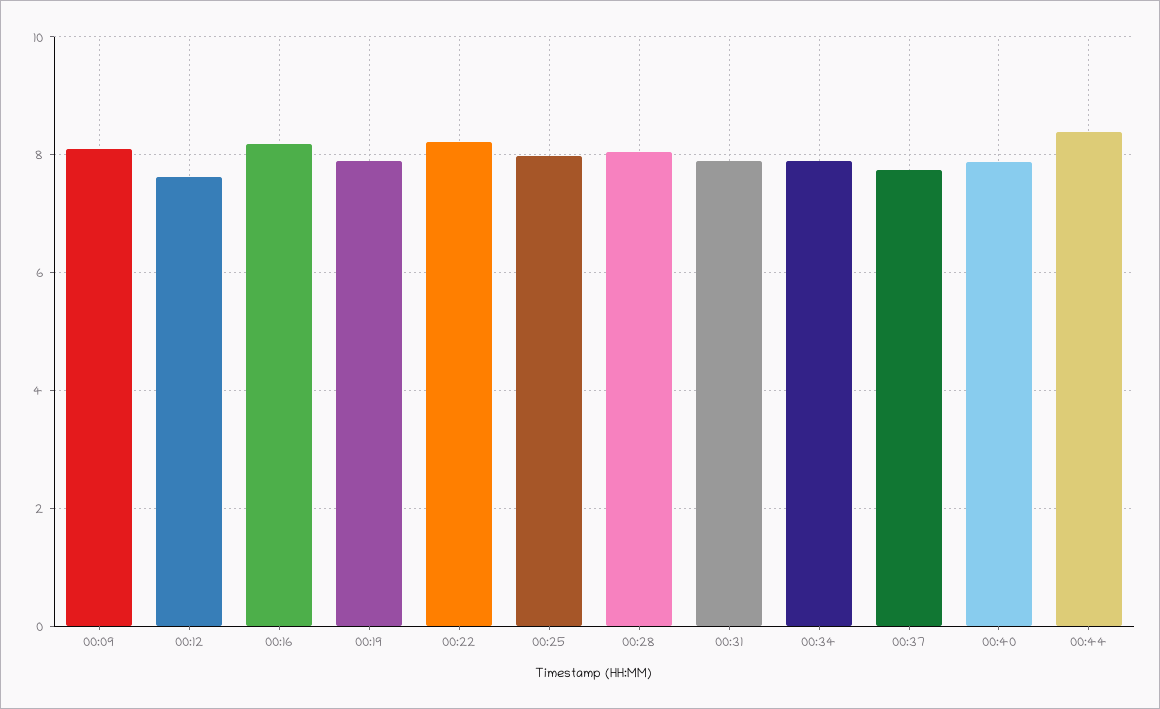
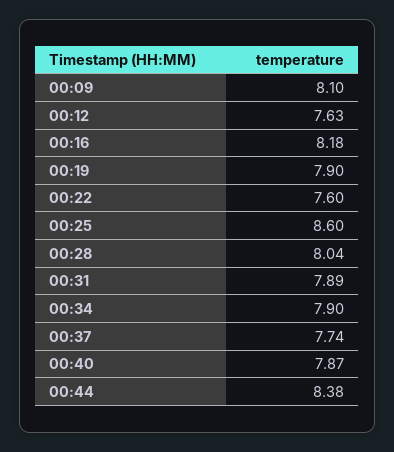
  {
    "00:09": 8.1,
    "00:12": 7.63,
    "00:16": 8.18,
    "00:19": 7.9,
-   "00:22": 8.2,
+   "00:22": 7.6,
-   "00:25": 8,
+   "00:25": 8.6,
    "00:28": 8.04,
    "00:31": 7.89,
    "00:34": 7.9,
    "00:37": 7.74,
    "00:40": 7.87,
    "00:44": 8.38
  }

